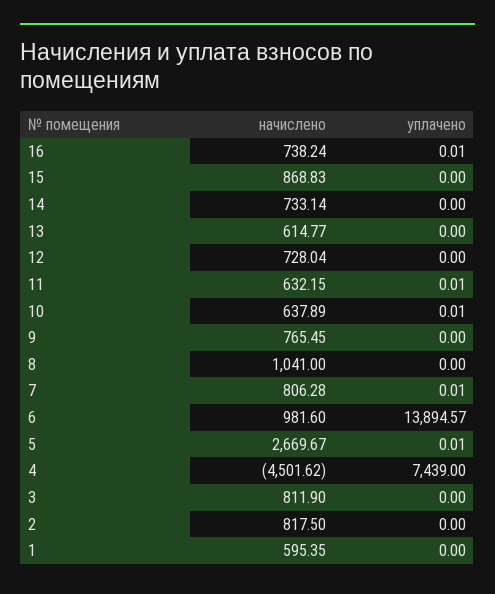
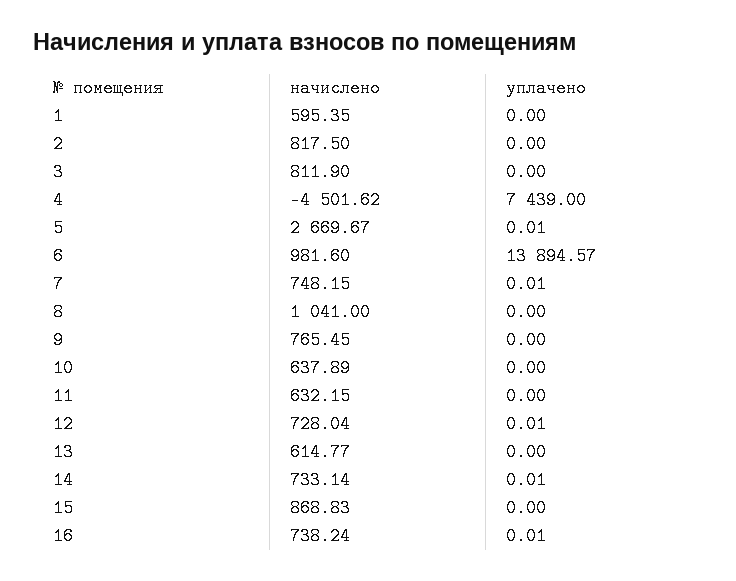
  {
    "начислено": {
      "16": 738.24,
      "15": 868.83,
      "14": 733.14,
      "13": 614.77,
      "12": 728.04,
      "11": 632.15,
      "10": 637.89,
      "9": 765.45,
      "8": 1041,
-     "7": 806.28,
+     "7": 748.15,
      "6": 981.6,
      "5": 2669.67,
      "4": -4501.62,
      "3": 811.9,
      "2": 817.5,
      "1": 595.35
    },
    "уплачено": {
      "16": 0.01,
      "15": 0,
-     "14": 0,
+     "14": 0.01,
      "13": 0,
-     "12": 0,
+     "12": 0.01,
-     "11": 0.01,
+     "11": 0,
-     "10": 0.01,
+     "10": 0,
      "9": 0,
      "8": 0,
      "7": 0.01,
      "6": 13894.57,
      "5": 0.01,
      "4": 7439,
      "3": 0,
      "2": 0,
      "1": 0
    }
  }

